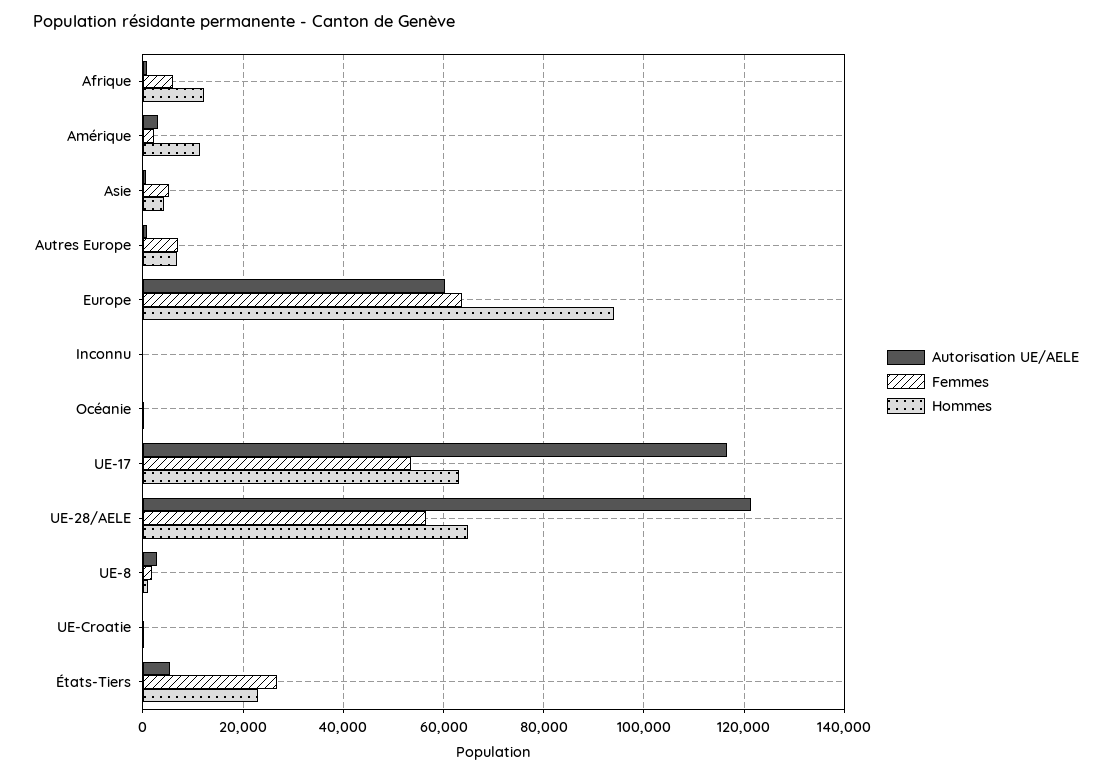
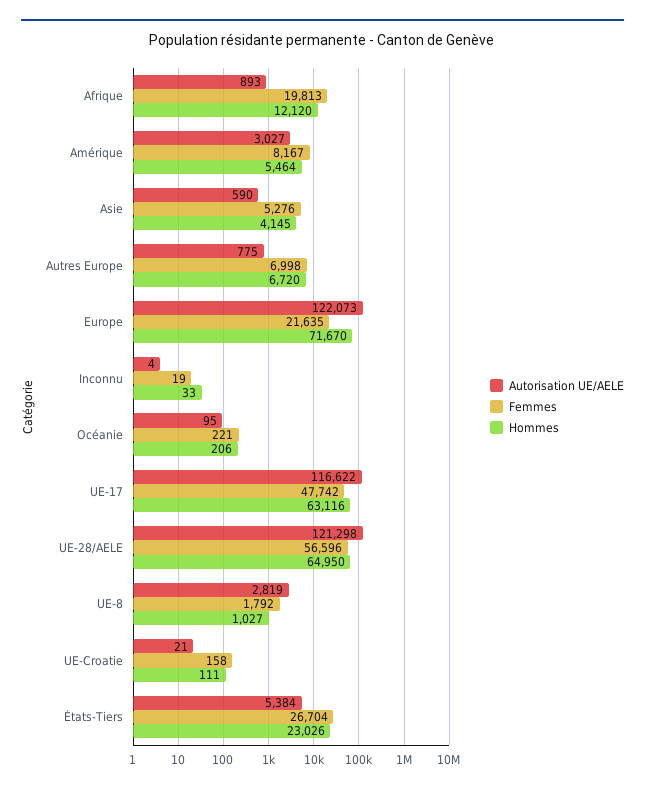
  {
    "Autorisation UE/AELE": {
      "Afrique": 893,
      "Amérique": 3027,
      "Asie": 590,
      "Autres Europe": 775,
-     "Europe": 60000,
+     "Europe": 122073,
      "Inconnu": 4,
      "Océanie": 95,
      "UE-17": 116622,
      "UE-28/AELE": 121298,
      "UE-8": 2819,
      "UE-Croatie": 21,
      "États-Tiers": 5384
    },
    "Femmes": {
-     "Afrique": 6000,
+     "Afrique": 19813,
-     "Amérique": 2000,
+     "Amérique": 8167,
      "Asie": 5276,
      "Autres Europe": 6998,
-     "Europe": 64000,
+     "Europe": 21635,
      "Inconnu": 19,
      "Océanie": 221,
-     "UE-17": 54000,
+     "UE-17": 47742,
      "UE-28/AELE": 56596,
      "UE-8": 1792,
      "UE-Croatie": 158,
      "États-Tiers": 26704
    },
    "Hommes": {
      "Afrique": 12120,
-     "Amérique": 12000,
+     "Amérique": 5464,
      "Asie": 4145,
      "Autres Europe": 6720,
-     "Europe": 94000,
+     "Europe": 71670,
      "Inconnu": 33,
      "Océanie": 206,
      "UE-17": 63116,
      "UE-28/AELE": 64950,
      "UE-8": 1027,
      "UE-Croatie": 111,
      "États-Tiers": 23026
    }
  }

